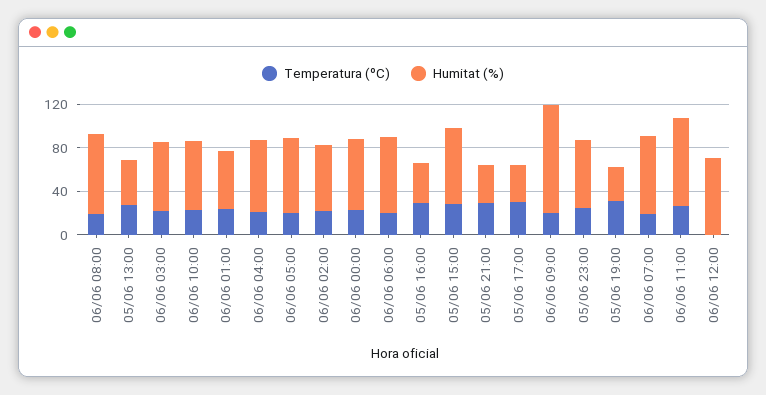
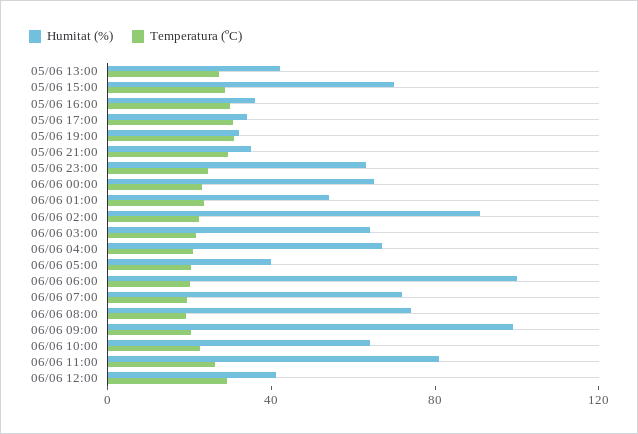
  {
    "Temperatura (ºC)": {
      "06/06 08:00": 20,
      "05/06 13:00": 30,
      "06/06 03:00": 20,
      "06/06 10:00": 20,
      "06/06 01:00": 20,
      "06/06 04:00": 20,
      "06/06 05:00": 20,
      "06/06 02:00": 20,
      "06/06 00:00": 20,
      "06/06 06:00": 20,
      "05/06 16:00": 30,
      "05/06 15:00": 30,
      "05/06 21:00": 30,
      "05/06 17:00": 30,
      "06/06 09:00": 20,
      "05/06 23:00": 20,
      "05/06 19:00": 30,
      "06/06 07:00": 20,
      "06/06 11:00": 30,
-     "06/06 12:00": 0
+     "06/06 12:00": 30
    },
    "Humitat (%)": {
      "06/06 08:00": 70,
      "05/06 13:00": 40,
      "06/06 03:00": 60,
      "06/06 10:00": 60,
      "06/06 01:00": 50,
      "06/06 04:00": 70,
-     "06/06 05:00": 70,
+     "06/06 05:00": 40,
-     "06/06 02:00": 60,
+     "06/06 02:00": 90,
      "06/06 00:00": 70,
-     "06/06 06:00": 70,
+     "06/06 06:00": 100,
      "05/06 16:00": 40,
      "05/06 15:00": 70,
      "05/06 21:00": 40,
      "05/06 17:00": 30,
      "06/06 09:00": 100,
      "05/06 23:00": 60,
      "05/06 19:00": 30,
      "06/06 07:00": 70,
      "06/06 11:00": 80,
-     "06/06 12:00": 70
+     "06/06 12:00": 40
    }
  }

